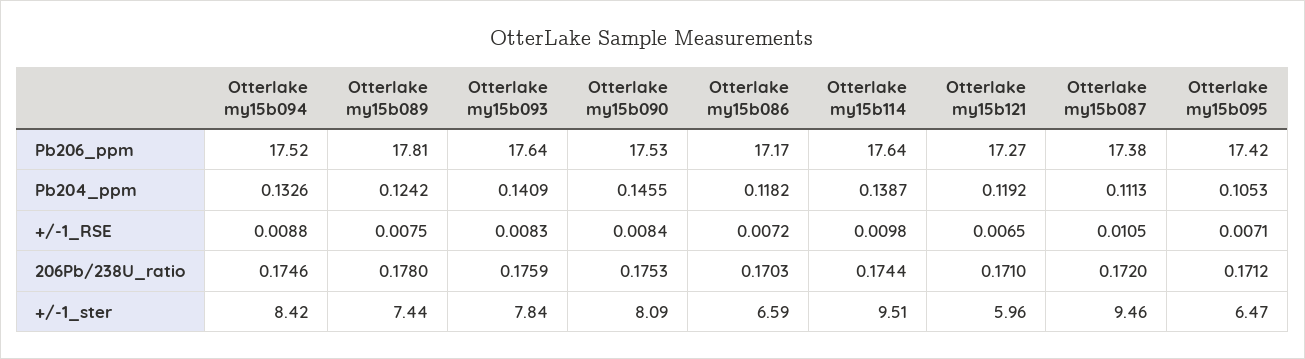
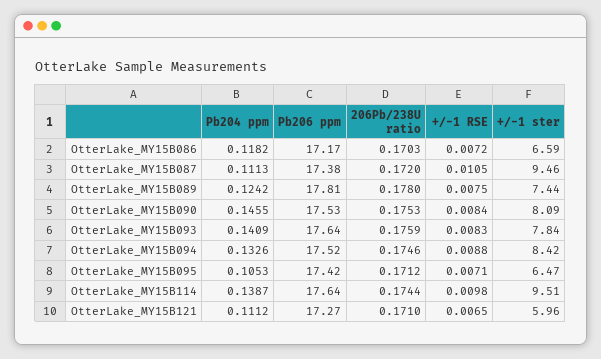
  {
    "Otterlake my15b094": {
      "Pb206_ppm": 17.52,
      "Pb204_ppm": 0.1326,
      "+/-1_RSE": 0.0088,
      "206Pb/238U_ratio": 0.1746,
      "+/-1_ster": 8.42
    },
    "Otterlake my15b089": {
      "Pb206_ppm": 17.81,
      "Pb204_ppm": 0.1242,
      "+/-1_RSE": 0.0075,
      "206Pb/238U_ratio": 0.178,
      "+/-1_ster": 7.44
    },
    "Otterlake my15b093": {
      "Pb206_ppm": 17.64,
      "Pb204_ppm": 0.1409,
      "+/-1_RSE": 0.0083,
      "206Pb/238U_ratio": 0.1759,
      "+/-1_ster": 7.84
    },
    "Otterlake my15b090": {
      "Pb206_ppm": 17.53,
      "Pb204_ppm": 0.1455,
      "+/-1_RSE": 0.0084,
      "206Pb/238U_ratio": 0.1753,
      "+/-1_ster": 8.09
    },
    "Otterlake my15b086": {
      "Pb206_ppm": 17.17,
      "Pb204_ppm": 0.1182,
      "+/-1_RSE": 0.0072,
      "206Pb/238U_ratio": 0.1703,
      "+/-1_ster": 6.59
    },
    "Otterlake my15b114": {
      "Pb206_ppm": 17.64,
      "Pb204_ppm": 0.1387,
      "+/-1_RSE": 0.0098,
      "206Pb/238U_ratio": 0.1744,
      "+/-1_ster": 9.51
    },
    "Otterlake my15b121": {
      "Pb206_ppm": 17.27,
-     "Pb204_ppm": 0.1192,
+     "Pb204_ppm": 0.1112,
      "+/-1_RSE": 0.0065,
      "206Pb/238U_ratio": 0.171,
      "+/-1_ster": 5.96
    },
    "Otterlake my15b087": {
      "Pb206_ppm": 17.38,
      "Pb204_ppm": 0.1113,
      "+/-1_RSE": 0.0105,
      "206Pb/238U_ratio": 0.172,
      "+/-1_ster": 9.46
    },
    "Otterlake my15b095": {
      "Pb206_ppm": 17.42,
      "Pb204_ppm": 0.1053,
      "+/-1_RSE": 0.0071,
      "206Pb/238U_ratio": 0.1712,
      "+/-1_ster": 6.47
    }
  }

